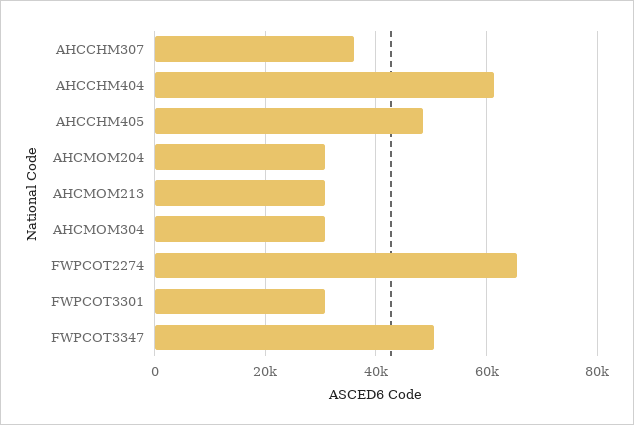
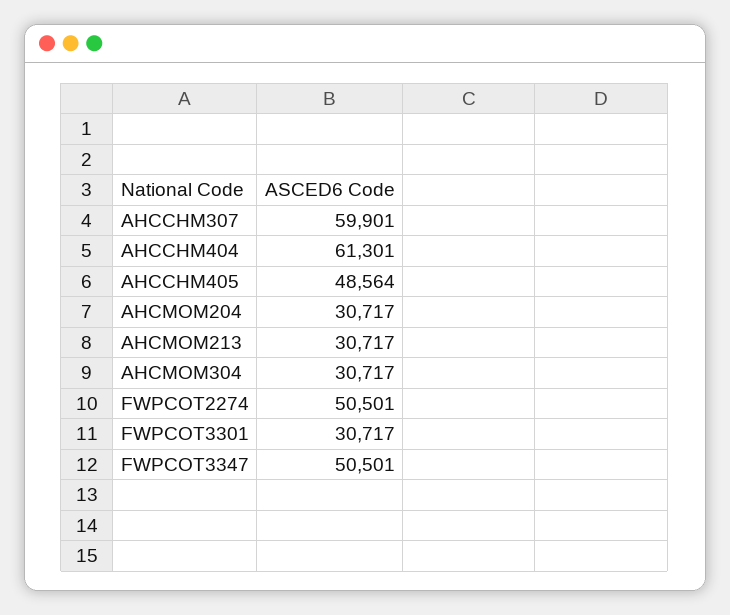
  {
-   "AHCCHM307": 36000,
+   "AHCCHM307": 59901,
    "AHCCHM404": 61301,
    "AHCCHM405": 48564,
    "AHCMOM204": 30717,
    "AHCMOM213": 30717,
    "AHCMOM304": 30717,
-   "FWPCOT2274": 66000,
+   "FWPCOT2274": 50501,
    "FWPCOT3301": 30717,
    "FWPCOT3347": 50501
  }

